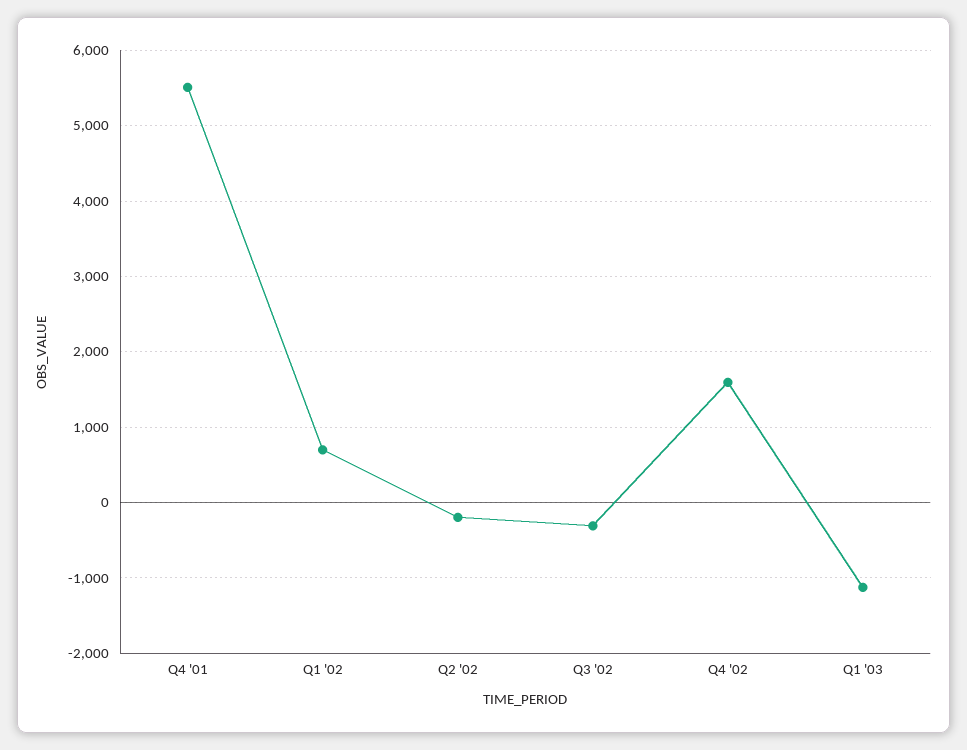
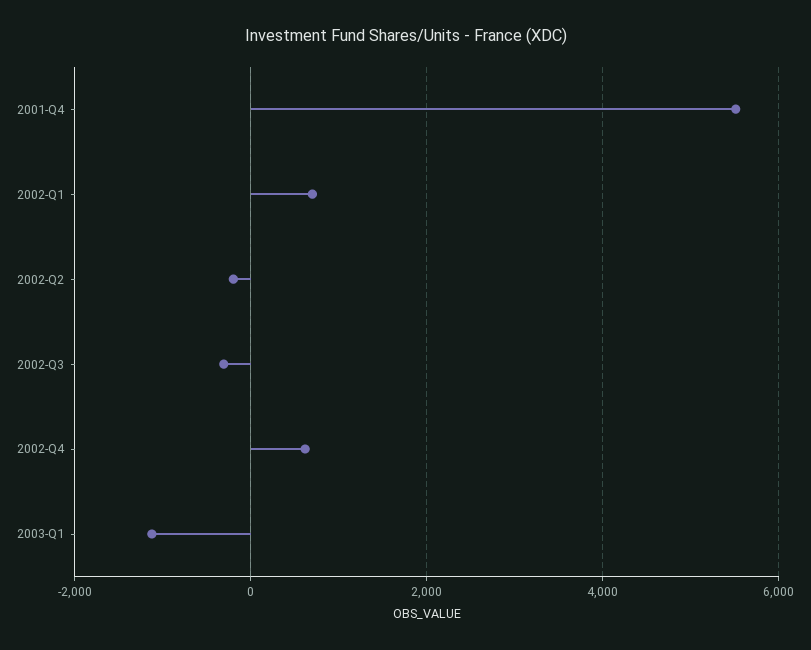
  {
    "Q4 '01": 5500,
    "Q1 '02": 700,
    "Q2 '02": -200,
    "Q3 '02": -300,
-   "Q4 '02": 1600,
+   "Q4 '02": 600,
    "Q1 '03": -1100
  }

